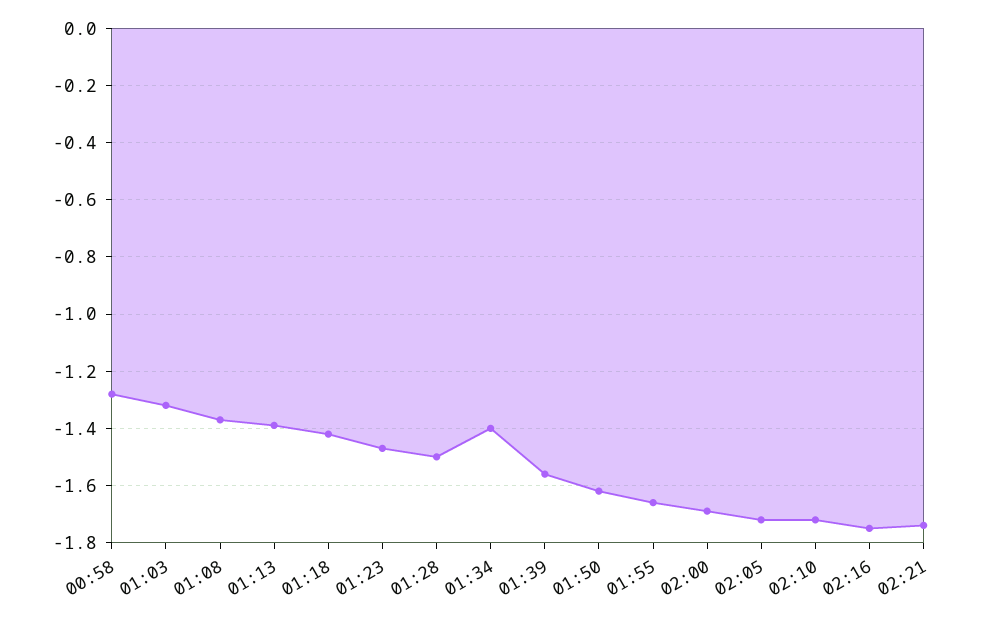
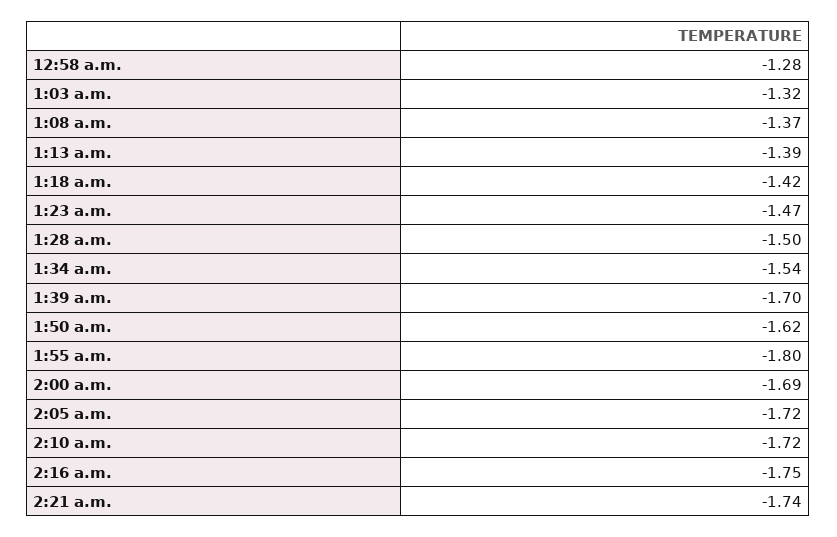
  {
    "00:58": -1.28,
    "01:03": -1.32,
    "01:08": -1.37,
    "01:13": -1.39,
    "01:18": -1.42,
    "01:23": -1.47,
    "01:28": -1.5,
-   "01:34": -1.4,
+   "01:34": -1.54,
-   "01:39": -1.55,
+   "01:39": -1.7,
    "01:50": -1.62,
-   "01:55": -1.65,
+   "01:55": -1.8,
    "02:00": -1.69,
    "02:05": -1.72,
    "02:10": -1.72,
    "02:16": -1.75,
    "02:21": -1.74
  }

